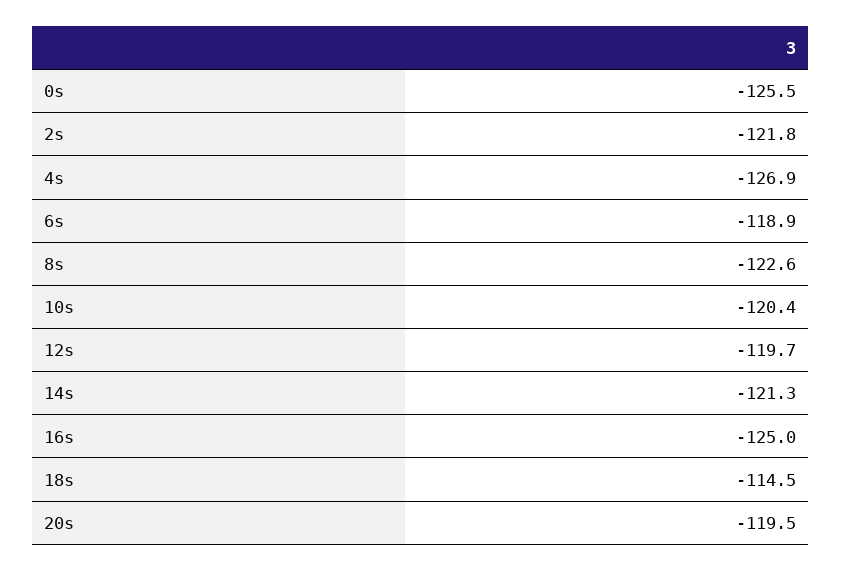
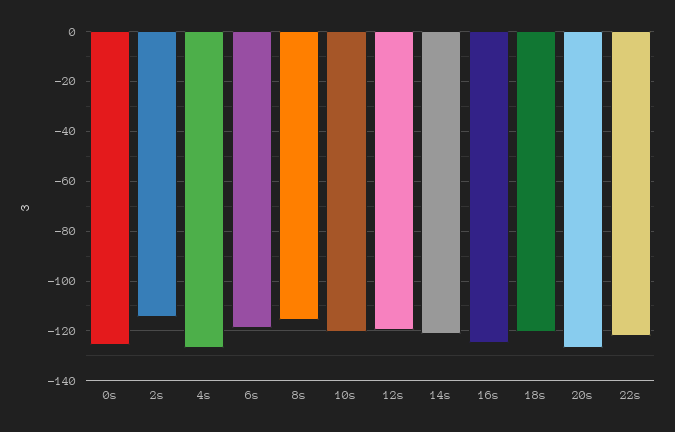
  {
    "0s": -125.5,
-   "2s": -121.8,
+   "2s": -115,
    "4s": -126.9,
    "6s": -118.9,
-   "8s": -122.6,
+   "8s": -115,
    "10s": -120.4,
    "12s": -119.7,
    "14s": -121.3,
    "16s": -125,
-   "18s": -114.5,
+   "18s": -120,
-   "20s": -119.5
+   "20s": -127.5,
+   "22s": -122.5
  }

